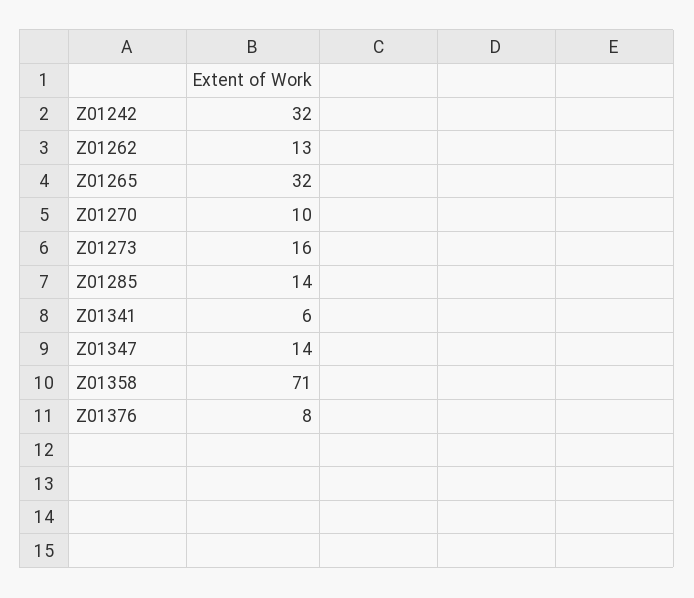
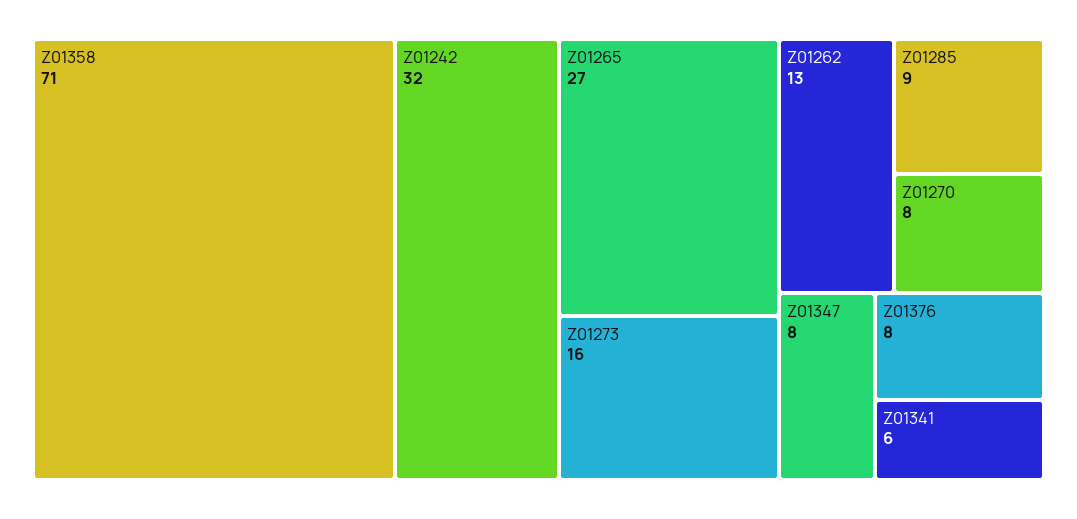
  {
    "Z01242": 32,
    "Z01262": 13,
-   "Z01265": 32,
+   "Z01265": 27,
-   "Z01270": 10,
+   "Z01270": 8,
    "Z01273": 16,
-   "Z01285": 14,
+   "Z01285": 9,
    "Z01341": 6,
-   "Z01347": 14,
+   "Z01347": 8,
    "Z01358": 71,
    "Z01376": 8
  }

